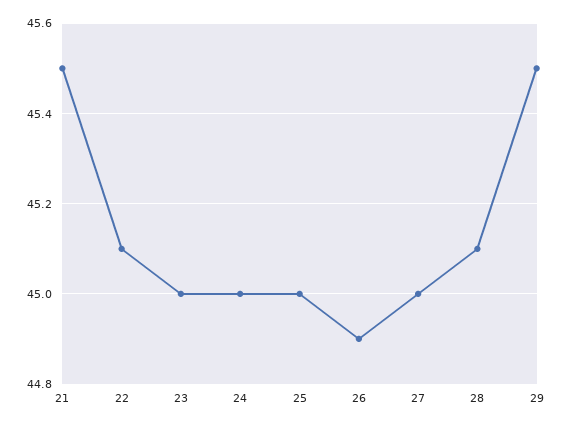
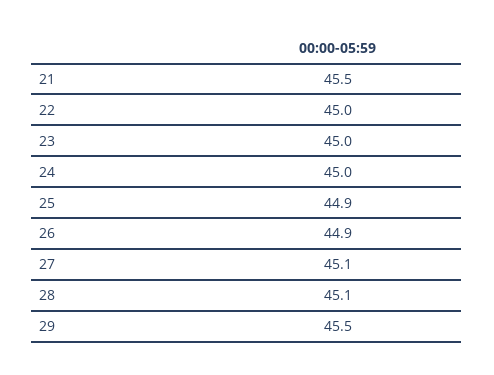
  {
    "21": 45.5,
-   "22": 45.1,
+   "22": 45,
    "23": 45,
    "24": 45,
-   "25": 45,
+   "25": 44.9,
    "26": 44.9,
-   "27": 45,
+   "27": 45.1,
    "28": 45.1,
    "29": 45.5
  }

